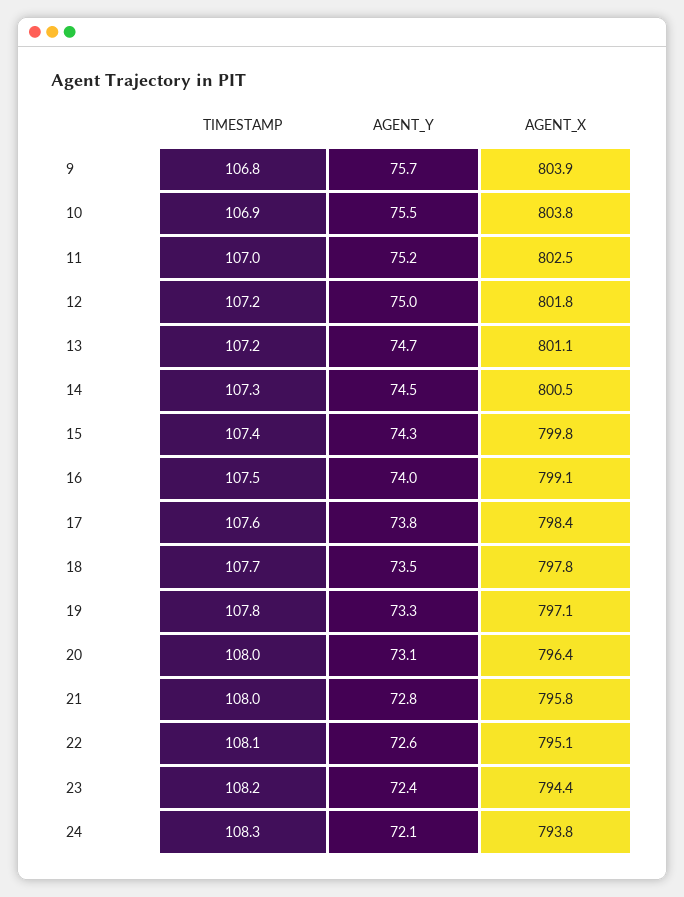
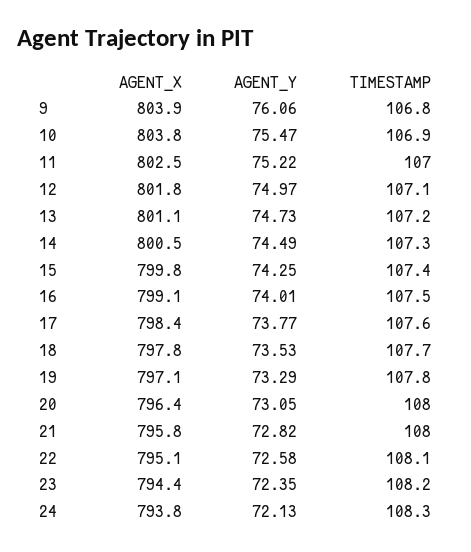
  {
    "TIMESTAMP": {
      "9": 106.8,
      "10": 106.9,
      "11": 107,
-     "12": 107.2,
+     "12": 107.1,
      "13": 107.2,
      "14": 107.3,
      "15": 107.4,
      "16": 107.5,
      "17": 107.6,
      "18": 107.7,
      "19": 107.8,
      "20": 108,
      "21": 108,
      "22": 108.1,
      "23": 108.2,
      "24": 108.3
    },
    "AGENT_Y": {
-     "9": 75.7,
+     "9": 76.06,
      "10": 75.47,
      "11": 75.22,
      "12": 74.97,
      "13": 74.73,
      "14": 74.49,
      "15": 74.25,
      "16": 74.01,
      "17": 73.77,
      "18": 73.53,
      "19": 73.29,
      "20": 73.05,
      "21": 72.82,
      "22": 72.58,
      "23": 72.35,
      "24": 72.13
    },
    "AGENT_X": {
      "9": 803.9,
      "10": 803.8,
      "11": 802.5,
      "12": 801.8,
      "13": 801.1,
      "14": 800.5,
      "15": 799.8,
      "16": 799.1,
      "17": 798.4,
      "18": 797.8,
      "19": 797.1,
      "20": 796.4,
      "21": 795.8,
      "22": 795.1,
      "23": 794.4,
      "24": 793.8
    }
  }

